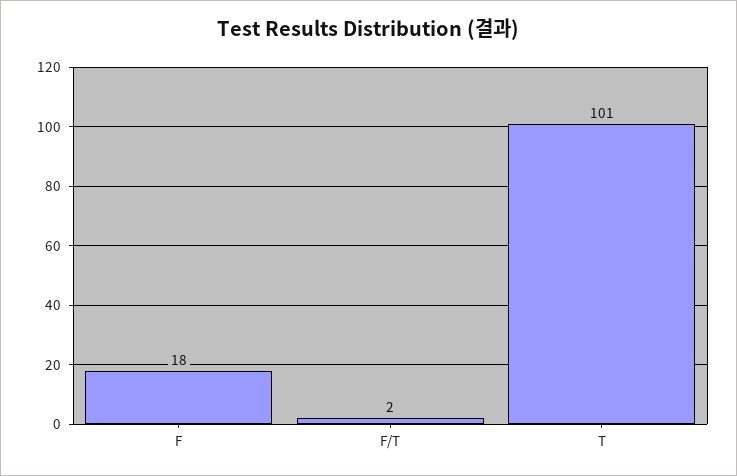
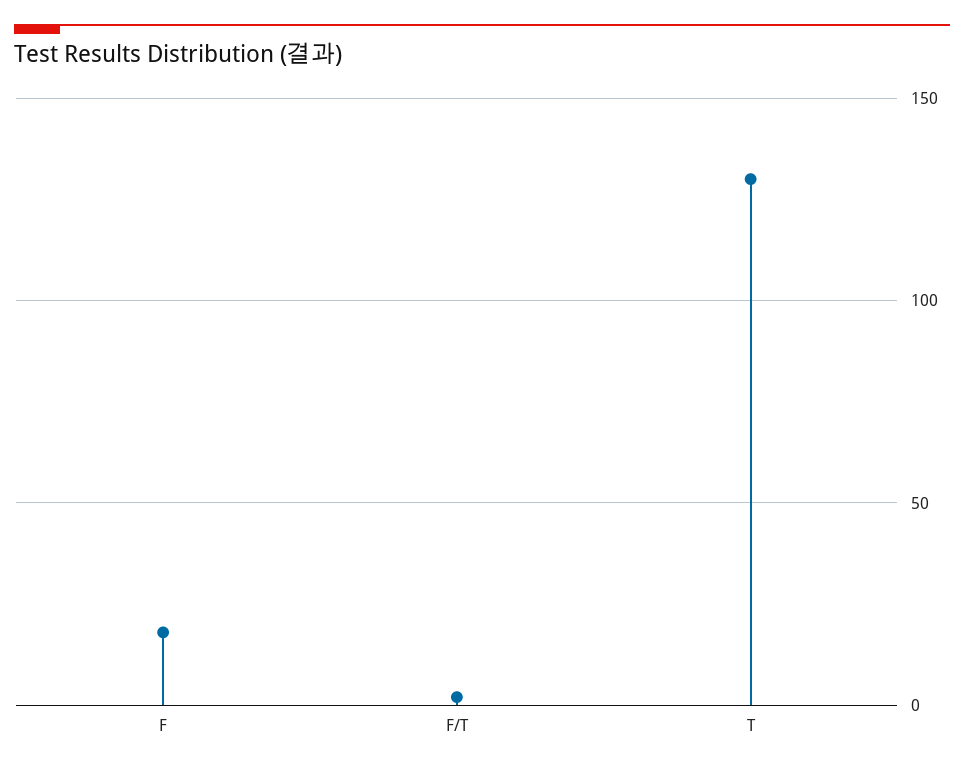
  {
    "F": 18,
    "F/T": 2,
-   "T": 101
+   "T": 130
  }

